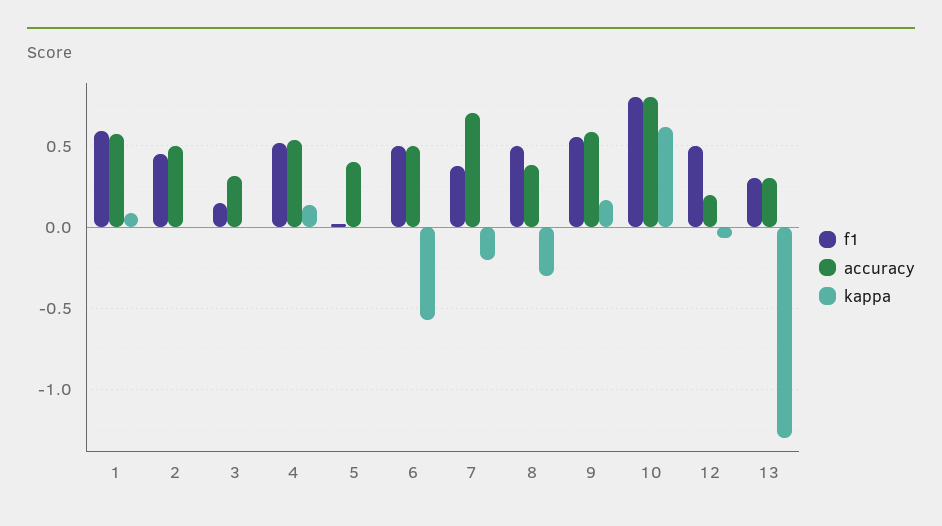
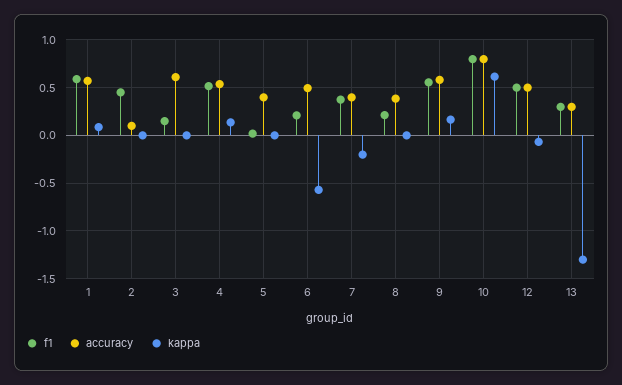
  {
    "f1": {
      "1": 0.6,
      "2": 0.45,
      "3": 0.15,
      "4": 0.5,
      "5": 0,
-     "6": 0.5,
+     "6": 0.2,
      "7": 0.4,
-     "8": 0.5,
+     "8": 0.2,
      "9": 0.55,
      "10": 0.8,
      "12": 0.5,
      "13": 0.3
    },
    "accuracy": {
      "1": 0.55,
-     "2": 0.5,
+     "2": 0.1,
-     "3": 0.3,
+     "3": 0.6,
      "4": 0.55,
      "5": 0.4,
      "6": 0.5,
-     "7": 0.7,
+     "7": 0.4,
      "8": 0.4,
      "9": 0.6,
      "10": 0.8,
-     "12": 0.2,
+     "12": 0.5,
      "13": 0.3
    },
    "kappa": {
      "1": 0.1,
      "2": 0,
      "3": 0,
      "4": 0.15,
      "5": 0,
      "6": -0.55,
      "7": -0.2,
-     "8": -0.3,
+     "8": 0,
      "9": 0.15,
      "10": 0.6,
      "12": -0.05,
      "13": -1.3
    }
  }

